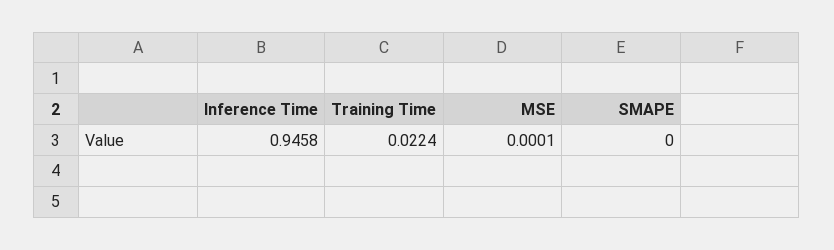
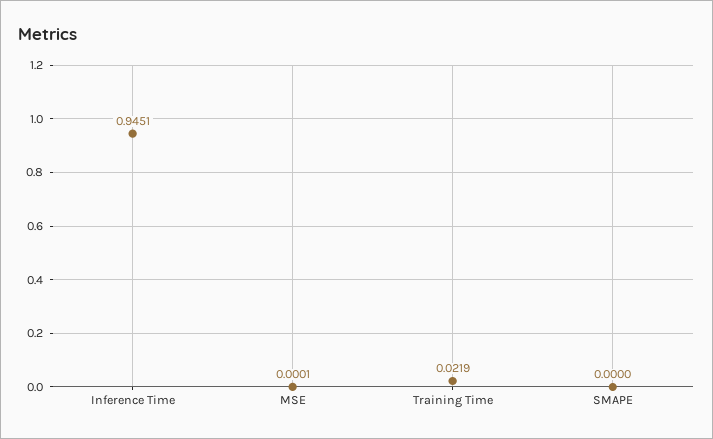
  {
-   "Inference Time": 0.9458,
+   "Inference Time": 0.9451,
-   "Training Time": 0.0224,
+   "Training Time": 0.0219,
    "MSE": 0.0001,
    "SMAPE": 0
  }

